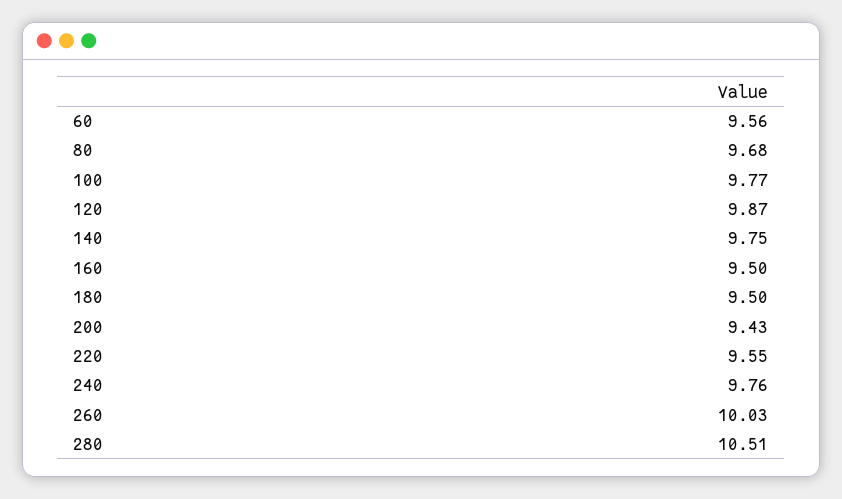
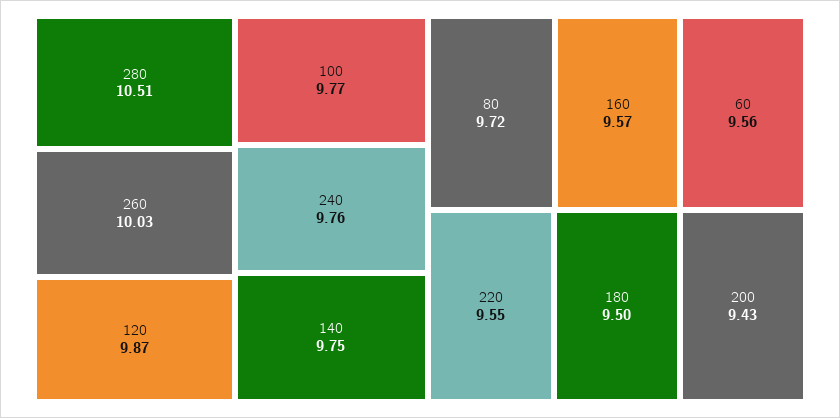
  {
    "60": 9.56,
-   "80": 9.68,
+   "80": 9.72,
    "100": 9.77,
    "120": 9.87,
    "140": 9.75,
-   "160": 9.5,
+   "160": 9.57,
    "180": 9.5,
    "200": 9.43,
    "220": 9.55,
    "240": 9.76,
    "260": 10.03,
    "280": 10.51
  }

